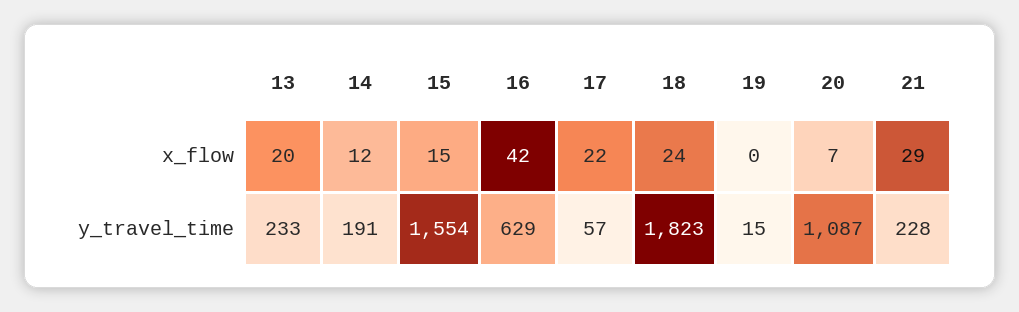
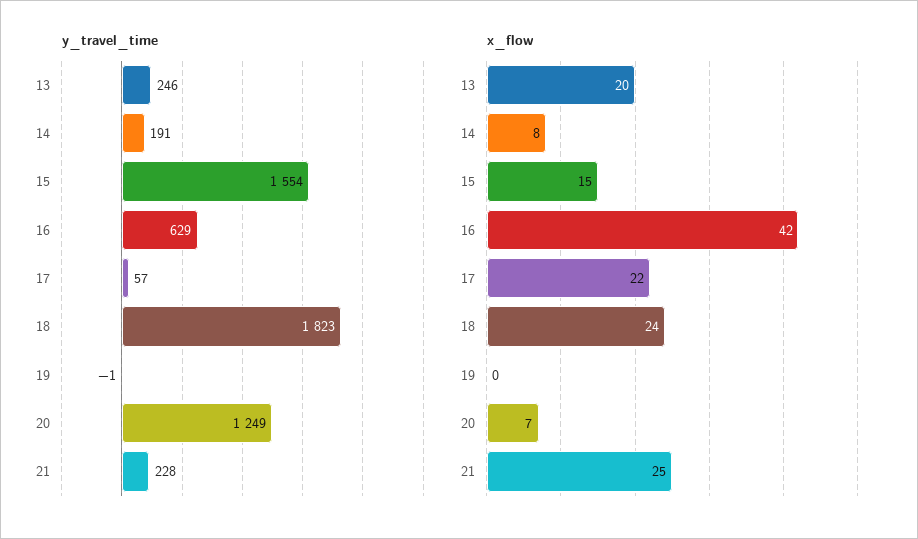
  {
    "x_flow": {
      "13": 20,
-     "14": 12,
+     "14": 8,
      "15": 15,
      "16": 42,
      "17": 22,
      "18": 24,
      "19": 0,
      "20": 7,
-     "21": 29
+     "21": 25
    },
    "y_travel_time": {
-     "13": 233,
+     "13": 246,
      "14": 191,
      "15": 1554,
      "16": 629,
      "17": 57,
      "18": 1823,
-     "19": 15,
+     "19": -1,
-     "20": 1087,
+     "20": 1249,
      "21": 228
    }
  }

